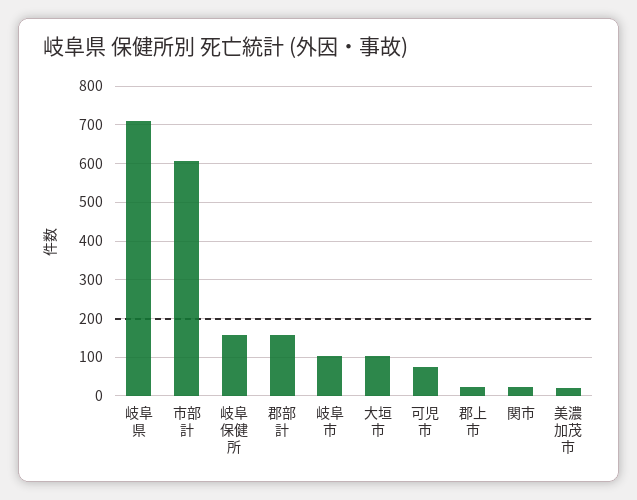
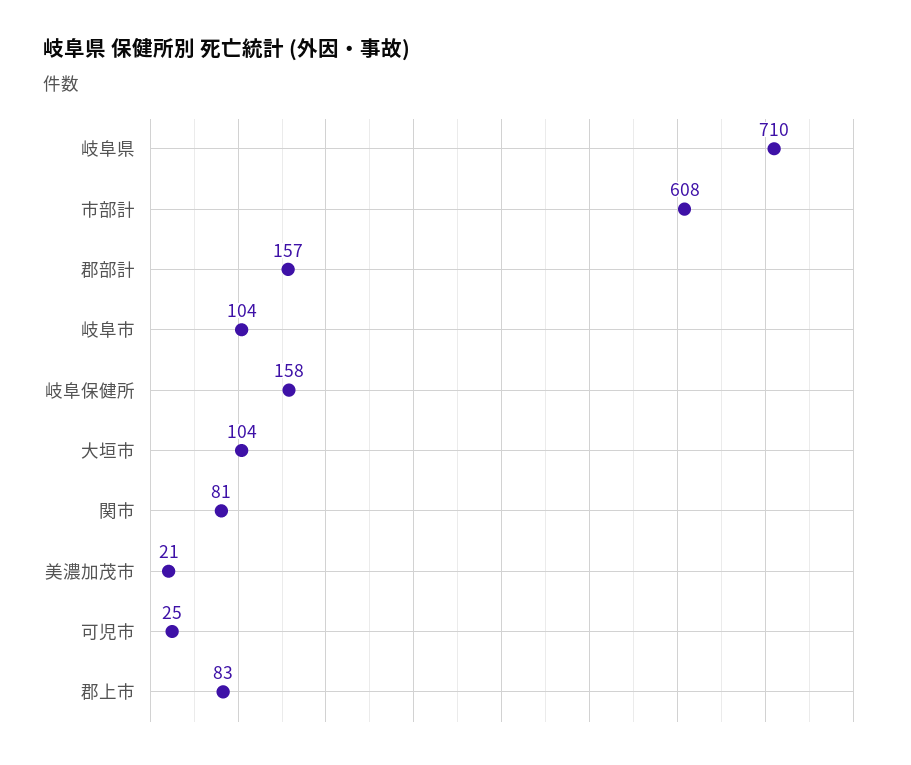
  {
    "岐阜県": 710,
    "市部計": 608,
    "岐阜保健所": 158,
    "郡部計": 157,
    "岐阜市": 104,
    "大垣市": 104,
-   "可児市": 80,
+   "可児市": 25,
-   "郡上市": 20,
+   "郡上市": 83,
-   "関市": 20,
+   "関市": 81,
    "美濃加茂市": 21
  }

